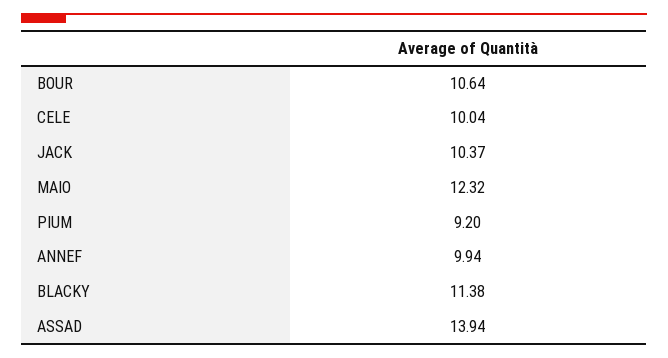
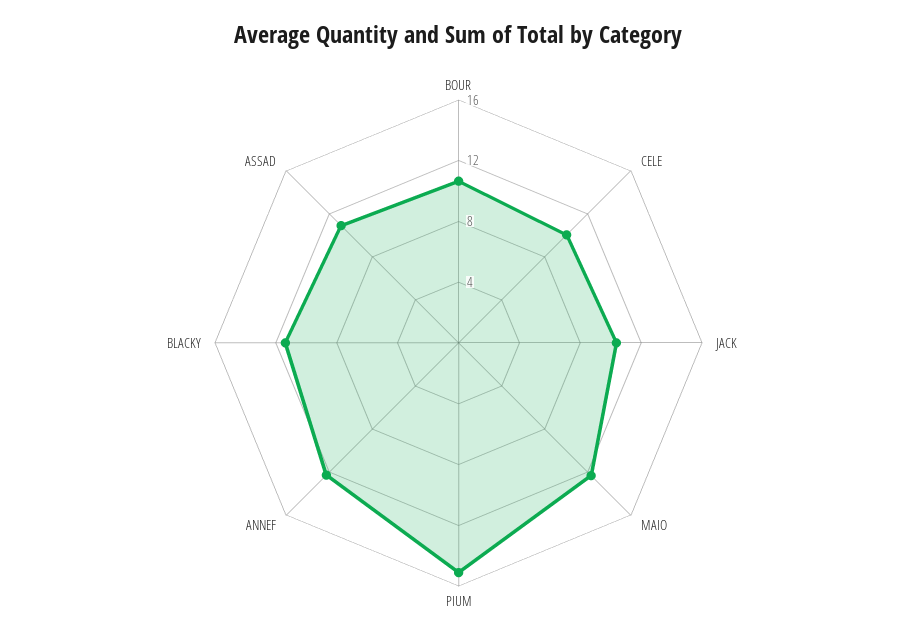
  {
    "BOUR": 10.64,
    "CELE": 10.04,
    "JACK": 10.37,
    "MAIO": 12.32,
-   "PIUM": 9.2,
+   "PIUM": 15,
-   "ANNEF": 9.94,
+   "ANNEF": 12,
    "BLACKY": 11.38,
-   "ASSAD": 13.94
+   "ASSAD": 11
  }

